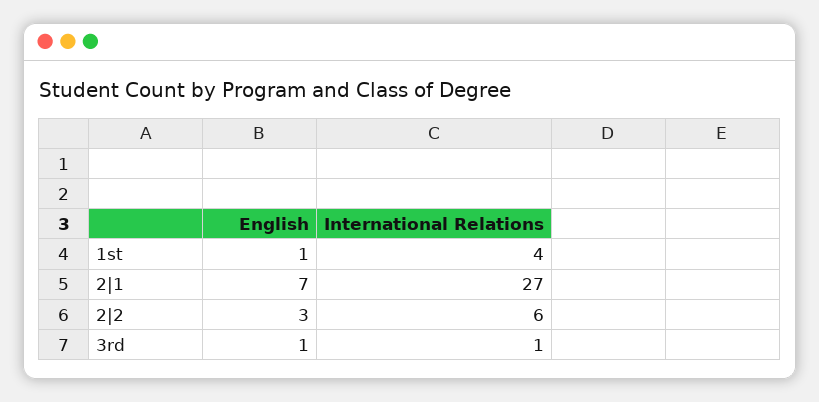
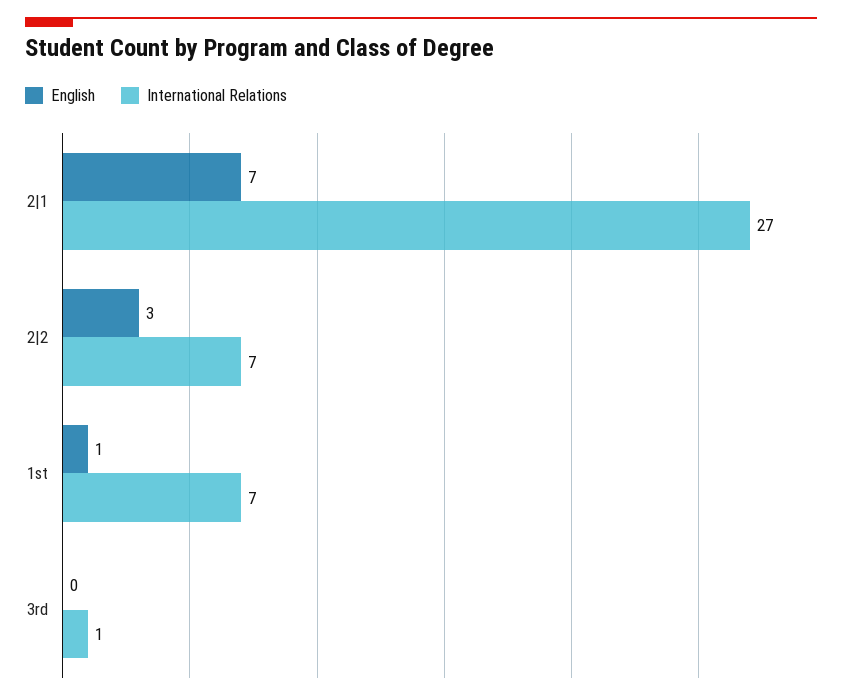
  {
    "English": {
      "1st": 1,
      "2|1": 7,
      "2|2": 3,
-     "3rd": 1
+     "3rd": 0
    },
    "International Relations": {
-     "1st": 4,
+     "1st": 7,
      "2|1": 27,
-     "2|2": 6,
+     "2|2": 7,
      "3rd": 1
    }
  }

